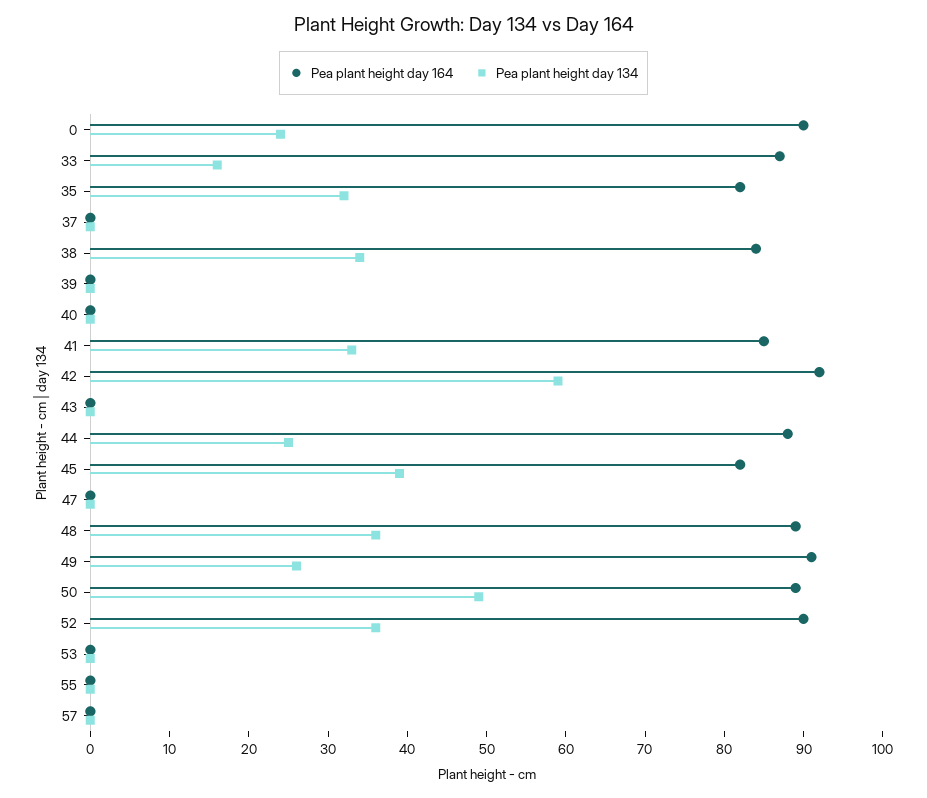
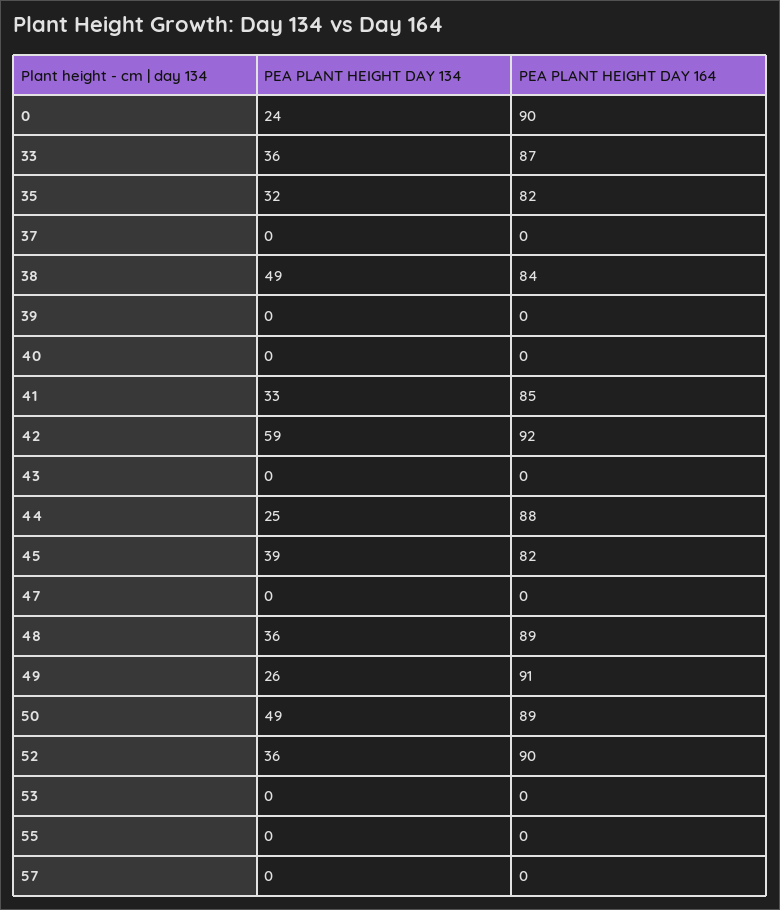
  {
    "Pea plant height day 164": {
      "0": 90,
      "33": 87,
      "35": 82,
      "37": 0,
      "38": 84,
      "39": 0,
      "40": 0,
      "41": 85,
      "42": 92,
      "43": 0,
      "44": 88,
      "45": 82,
      "47": 0,
      "48": 89,
      "49": 91,
      "50": 89,
      "52": 90,
      "53": 0,
      "55": 0,
      "57": 0
    },
    "Pea plant height day 134": {
      "0": 24,
-     "33": 15,
+     "33": 36,
      "35": 32,
      "37": 0,
-     "38": 35,
+     "38": 49,
      "39": 0,
      "40": 0,
      "41": 33,
      "42": 59,
      "43": 0,
      "44": 25,
      "45": 39,
      "47": 0,
      "48": 36,
      "49": 26,
      "50": 49,
      "52": 36,
      "53": 0,
      "55": 0,
      "57": 0
    }
  }

